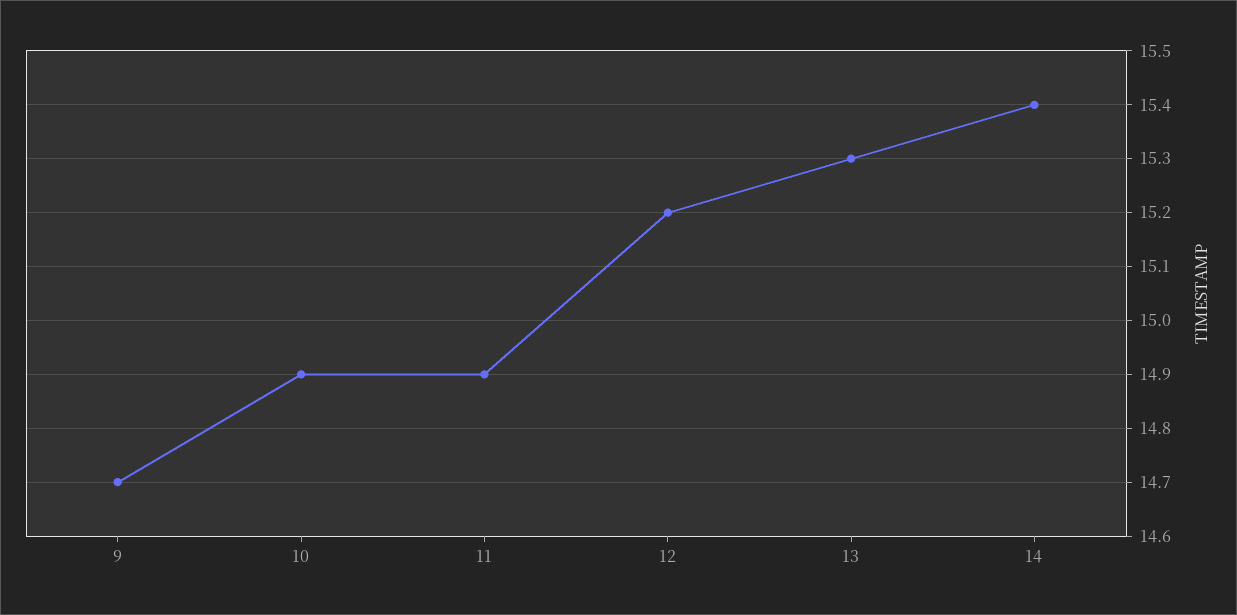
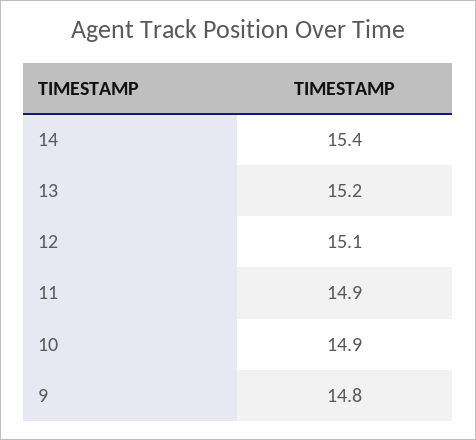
  {
-   "9": 14.7,
+   "9": 14.8,
    "10": 14.9,
    "11": 14.9,
-   "12": 15.2,
+   "12": 15.1,
-   "13": 15.3,
+   "13": 15.2,
    "14": 15.4
  }

